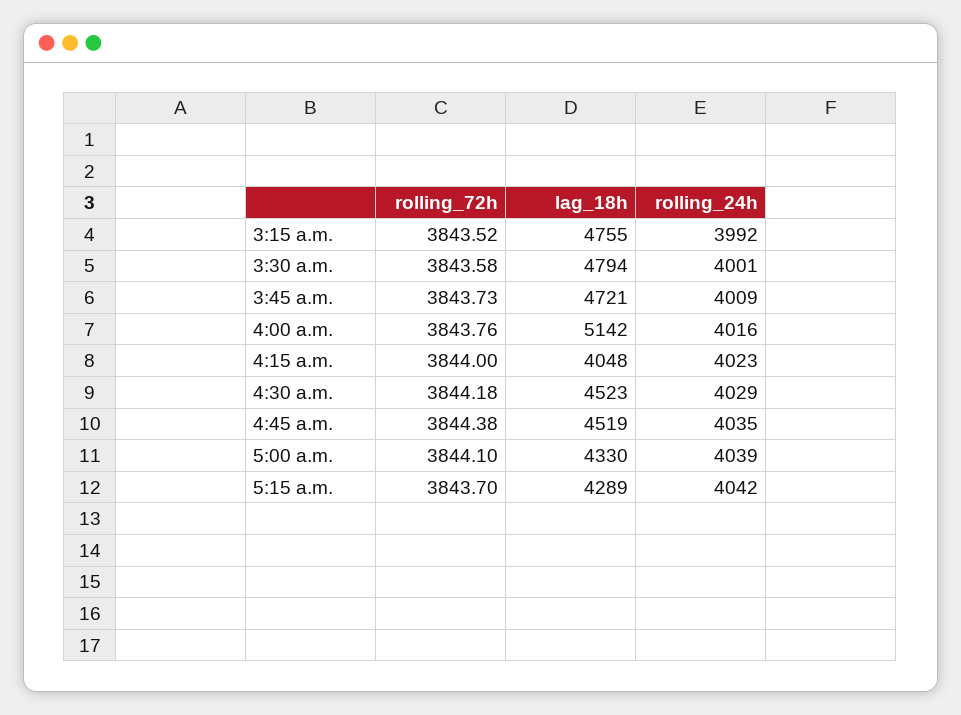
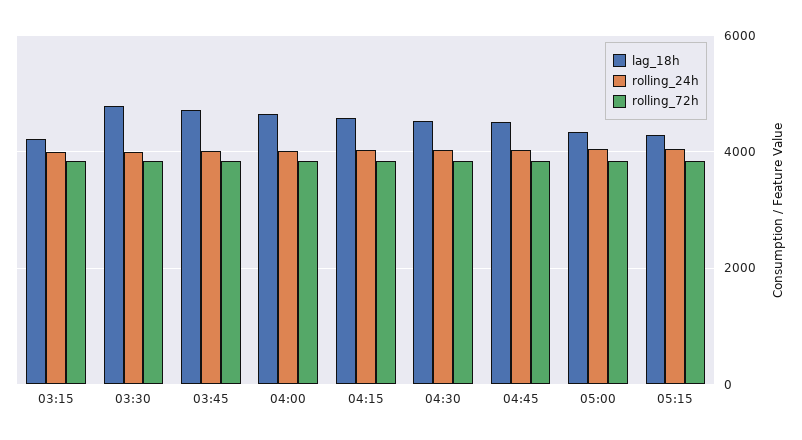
  {
    "rolling_72h": {
      "3:15 a.m.": 3843.52,
      "3:30 a.m.": 3843.58,
      "3:45 a.m.": 3843.73,
      "4:00 a.m.": 3843.76,
      "4:15 a.m.": 3844,
      "4:30 a.m.": 3844.18,
      "4:45 a.m.": 3844.38,
      "5:00 a.m.": 3844.1,
      "5:15 a.m.": 3843.7
    },
    "lag_18h": {
-     "3:15 a.m.": 4755,
+     "3:15 a.m.": 4200,
      "3:30 a.m.": 4794,
      "3:45 a.m.": 4721,
-     "4:00 a.m.": 5142,
+     "4:00 a.m.": 4600,
-     "4:15 a.m.": 4048,
+     "4:15 a.m.": 4600,
      "4:30 a.m.": 4523,
      "4:45 a.m.": 4519,
      "5:00 a.m.": 4330,
      "5:15 a.m.": 4289
    },
    "rolling_24h": {
      "3:15 a.m.": 3992,
      "3:30 a.m.": 4001,
      "3:45 a.m.": 4009,
      "4:00 a.m.": 4016,
      "4:15 a.m.": 4023,
      "4:30 a.m.": 4029,
      "4:45 a.m.": 4035,
      "5:00 a.m.": 4039,
      "5:15 a.m.": 4042
    }
  }

